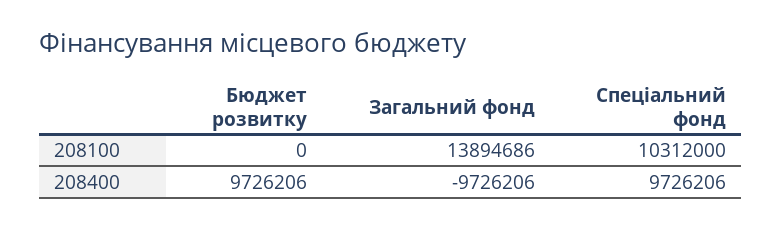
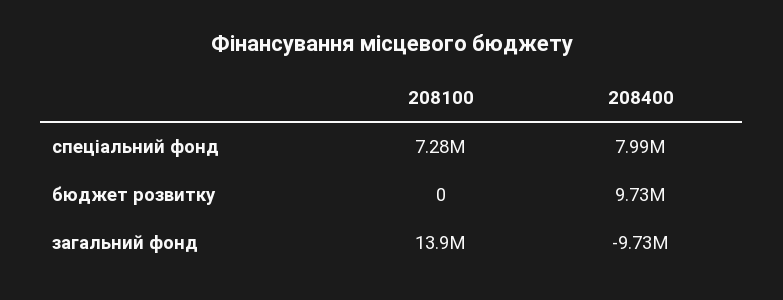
  {
    "Бюджет розвитку": {
      "208100": 0,
      "208400": 9726206
    },
    "Загальний фонд": {
      "208100": 13894686,
      "208400": -9726206
    },
    "Спеціальний фонд": {
-     "208100": 10312000,
+     "208100": 7280000,
-     "208400": 9726206
+     "208400": 7990000
    }
  }

